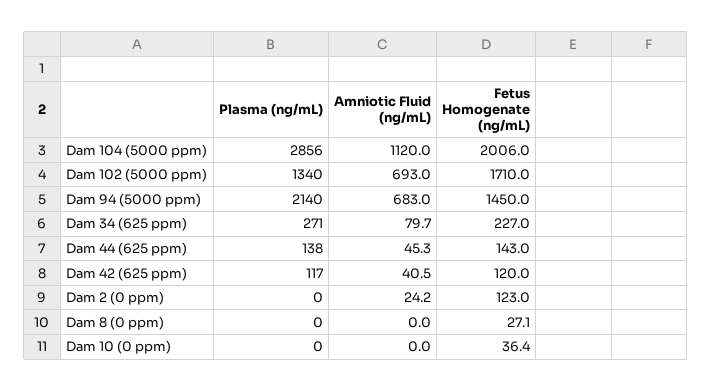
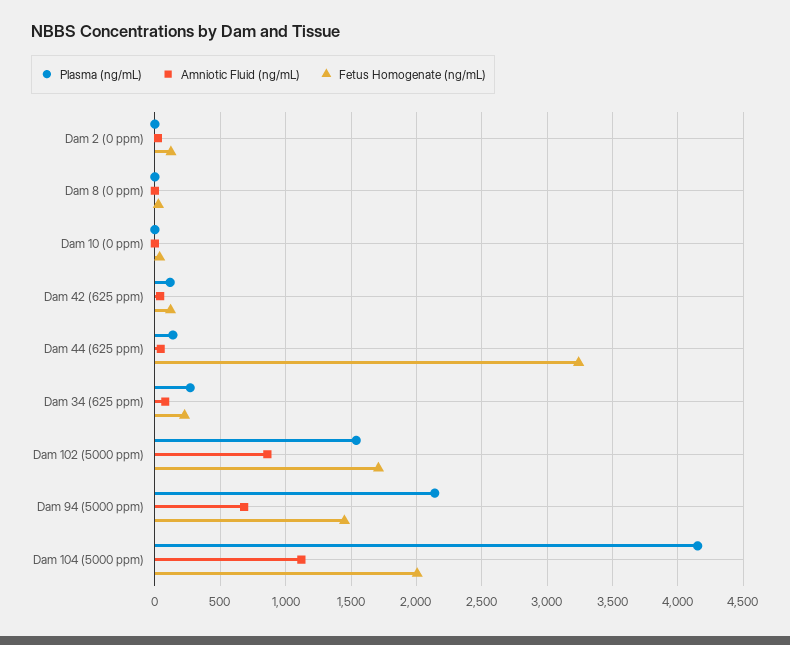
  {
    "Plasma (ng/mL)": {
-     "Dam 104 (5000 ppm)": 2856,
+     "Dam 104 (5000 ppm)": 4150,
-     "Dam 102 (5000 ppm)": 1340,
+     "Dam 102 (5000 ppm)": 1550,
      "Dam 94 (5000 ppm)": 2140,
      "Dam 34 (625 ppm)": 271,
      "Dam 44 (625 ppm)": 138,
      "Dam 42 (625 ppm)": 117,
      "Dam 2 (0 ppm)": 0,
      "Dam 8 (0 ppm)": 0,
      "Dam 10 (0 ppm)": 0
    },
    "Amniotic Fluid (ng/mL)": {
      "Dam 104 (5000 ppm)": 1120,
-     "Dam 102 (5000 ppm)": 693,
+     "Dam 102 (5000 ppm)": 850,
      "Dam 94 (5000 ppm)": 683,
      "Dam 34 (625 ppm)": 79.7,
      "Dam 44 (625 ppm)": 45.3,
      "Dam 42 (625 ppm)": 40.5,
      "Dam 2 (0 ppm)": 24.2,
      "Dam 8 (0 ppm)": 0,
      "Dam 10 (0 ppm)": 0
    },
    "Fetus Homogenate (ng/mL)": {
      "Dam 104 (5000 ppm)": 2006,
      "Dam 102 (5000 ppm)": 1710,
      "Dam 94 (5000 ppm)": 1450,
      "Dam 34 (625 ppm)": 227,
-     "Dam 44 (625 ppm)": 143,
+     "Dam 44 (625 ppm)": 3250,
      "Dam 42 (625 ppm)": 120,
      "Dam 2 (0 ppm)": 123,
      "Dam 8 (0 ppm)": 27.1,
      "Dam 10 (0 ppm)": 36.4
    }
  }

